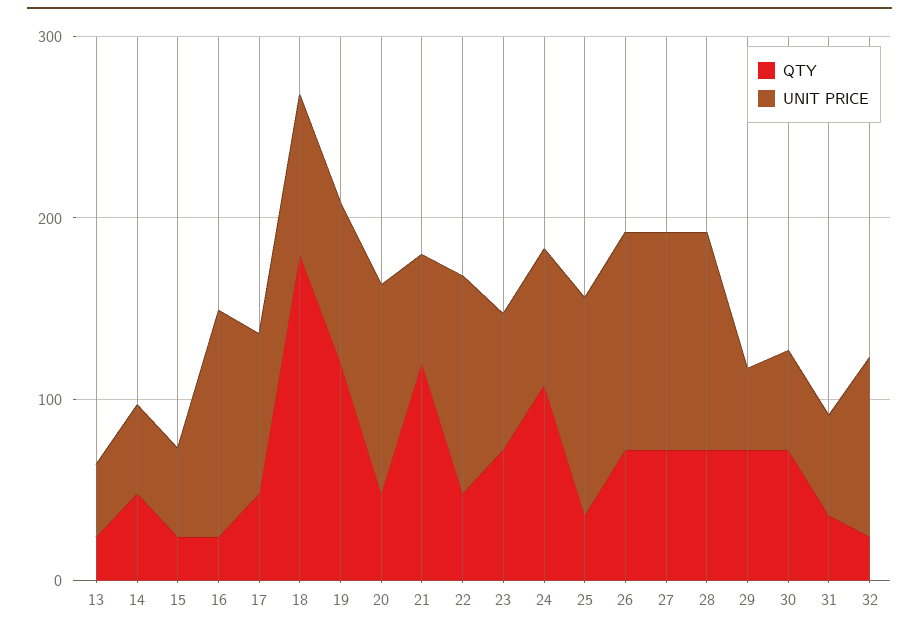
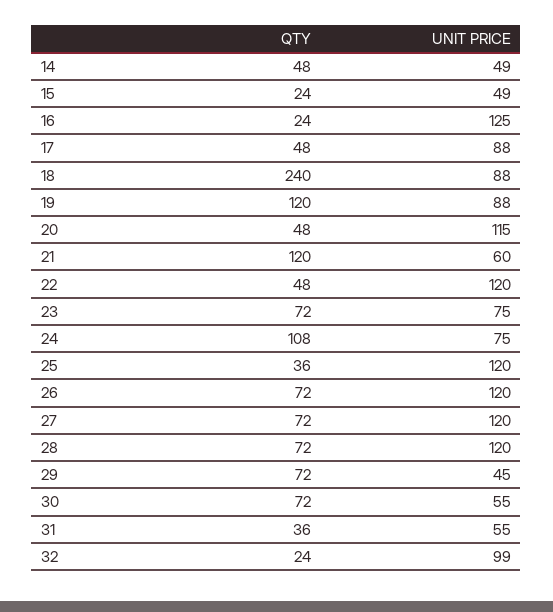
  {
    "QTY": {
-     "13": 20,
      "14": 48,
      "15": 24,
      "16": 24,
      "17": 48,
-     "18": 180,
+     "18": 240,
      "19": 120,
      "20": 48,
      "21": 120,
      "22": 48,
      "23": 72,
      "24": 108,
      "25": 36,
      "26": 72,
      "27": 72,
      "28": 72,
      "29": 72,
      "30": 72,
      "31": 36,
      "32": 24
    },
    "UNIT PRICE": {
-     "13": 40,
      "14": 49,
      "15": 49,
      "16": 125,
      "17": 88,
      "18": 88,
      "19": 88,
      "20": 115,
      "21": 60,
      "22": 120,
      "23": 75,
      "24": 75,
      "25": 120,
      "26": 120,
      "27": 120,
      "28": 120,
      "29": 45,
      "30": 55,
      "31": 55,
      "32": 99
    }
  }

